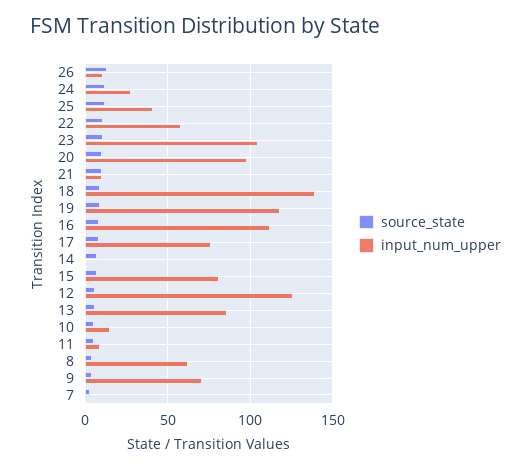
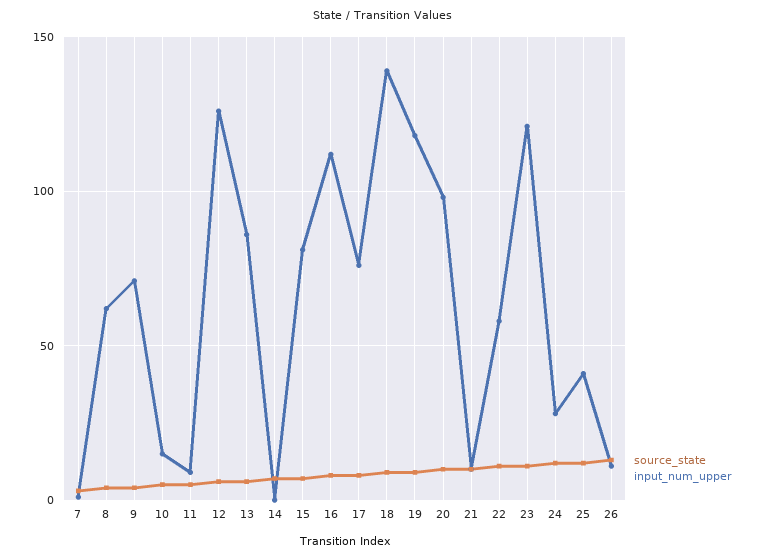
  {
    "source_state": {
      "26": 15,
      "24": 10,
      "25": 10,
      "22": 10,
      "23": 10,
      "20": 10,
      "21": 10,
      "18": 10,
      "19": 10,
      "16": 10,
      "17": 10,
      "14": 5,
      "15": 5,
      "12": 5,
      "13": 5,
      "10": 5,
      "11": 5,
      "8": 5,
      "9": 5,
      "7": 5
    },
    "input_num_upper": {
      "26": 10,
      "24": 30,
      "25": 40,
      "22": 60,
-     "23": 105,
+     "23": 120,
      "20": 100,
      "21": 10,
      "18": 140,
      "19": 120,
      "16": 110,
      "17": 75,
      "14": 0,
      "15": 80,
      "12": 125,
      "13": 85,
      "10": 15,
      "11": 10,
      "8": 60,
      "9": 70,
      "7": 0
    }
  }

